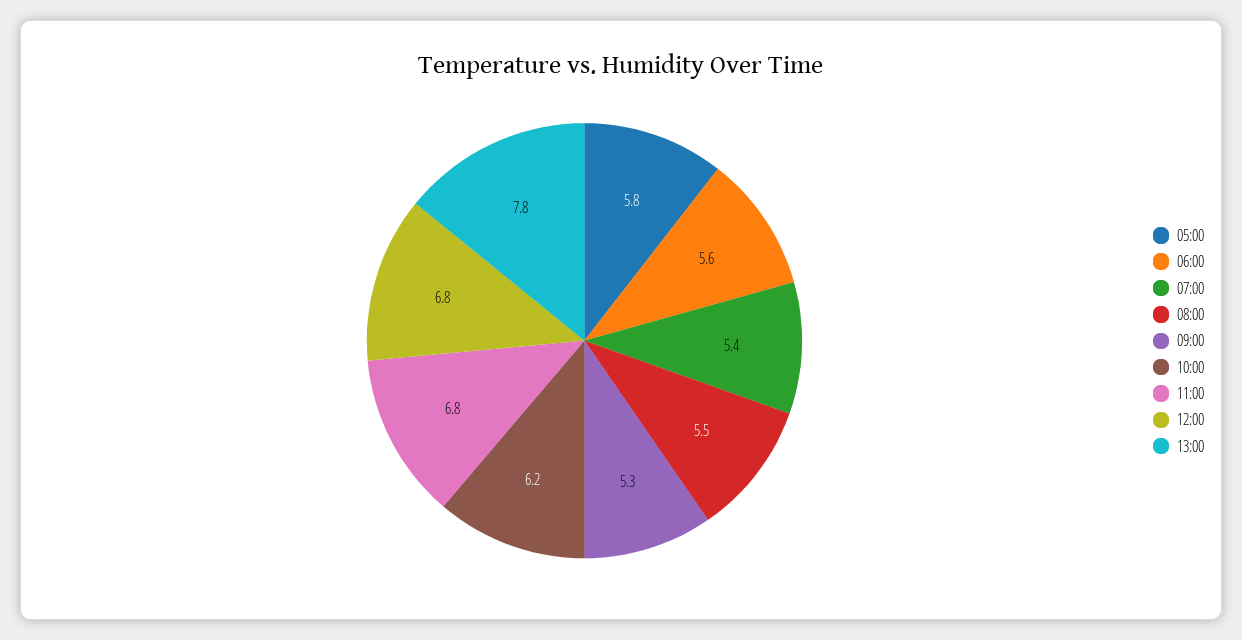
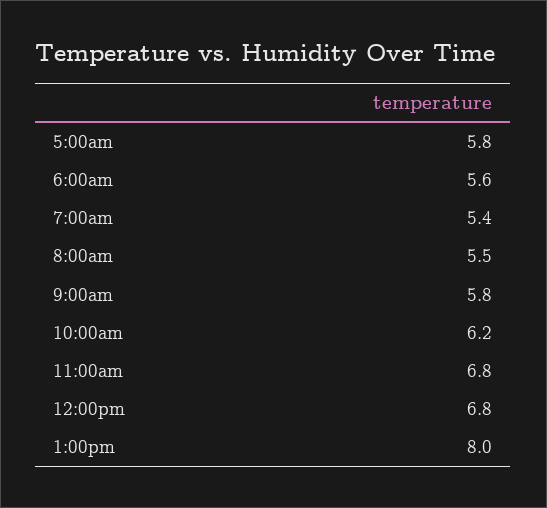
  {
    "05:00": 5.8,
    "06:00": 5.6,
    "07:00": 5.4,
    "08:00": 5.5,
-   "09:00": 5.3,
+   "09:00": 5.8,
    "10:00": 6.2,
    "11:00": 6.8,
    "12:00": 6.8,
-   "13:00": 7.8
+   "13:00": 8
  }

